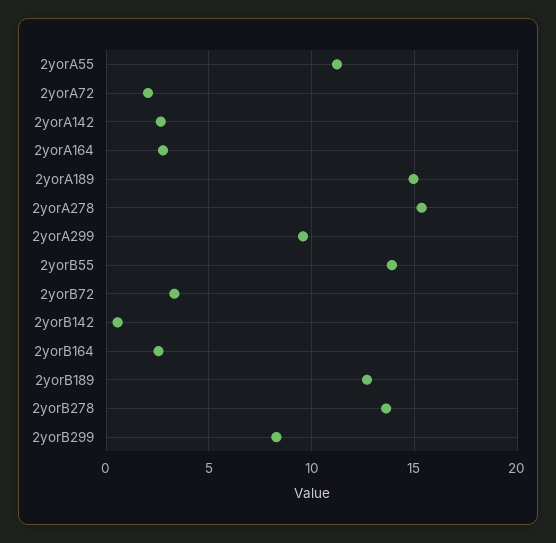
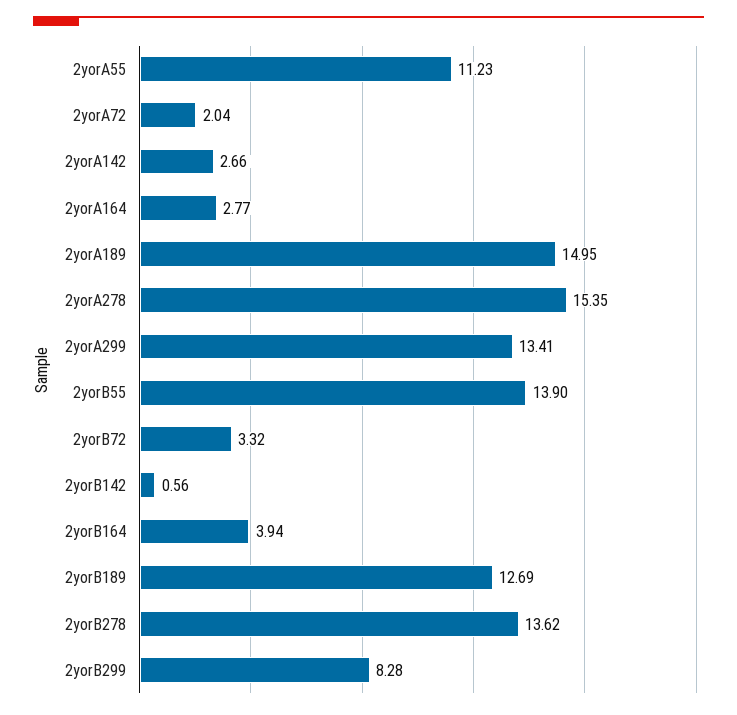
  {
    "2yorA55": 11.23,
    "2yorA72": 2.04,
    "2yorA142": 2.66,
    "2yorA164": 2.77,
    "2yorA189": 14.95,
    "2yorA278": 15.35,
-   "2yorA299": 9.5,
+   "2yorA299": 13.41,
    "2yorB55": 13.9,
    "2yorB72": 3.32,
    "2yorB142": 0.56,
-   "2yorB164": 2.5,
+   "2yorB164": 3.94,
    "2yorB189": 12.69,
    "2yorB278": 13.62,
    "2yorB299": 8.28
  }

